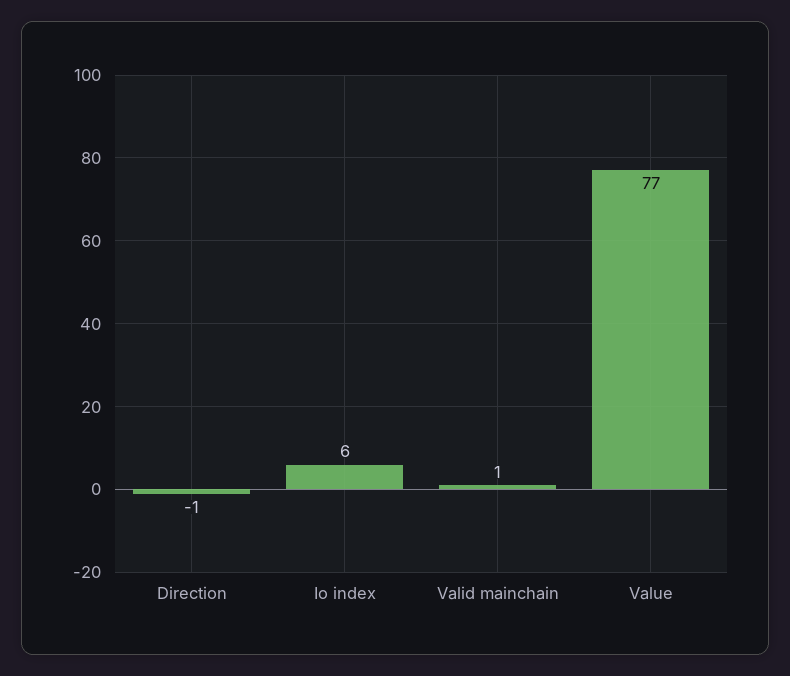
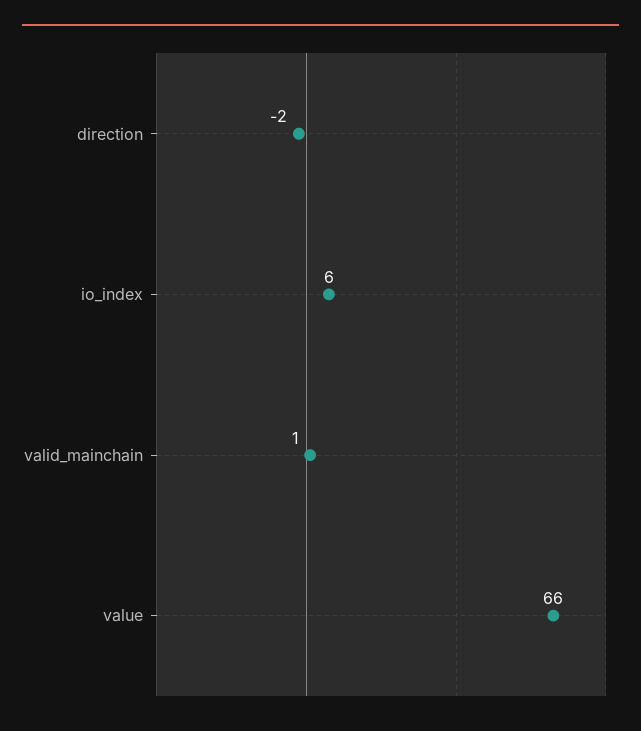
  {
-   "Direction": -1,
+   "Direction": -2,
    "Io index": 6,
    "Valid mainchain": 1,
-   "Value": 77
+   "Value": 66
  }

